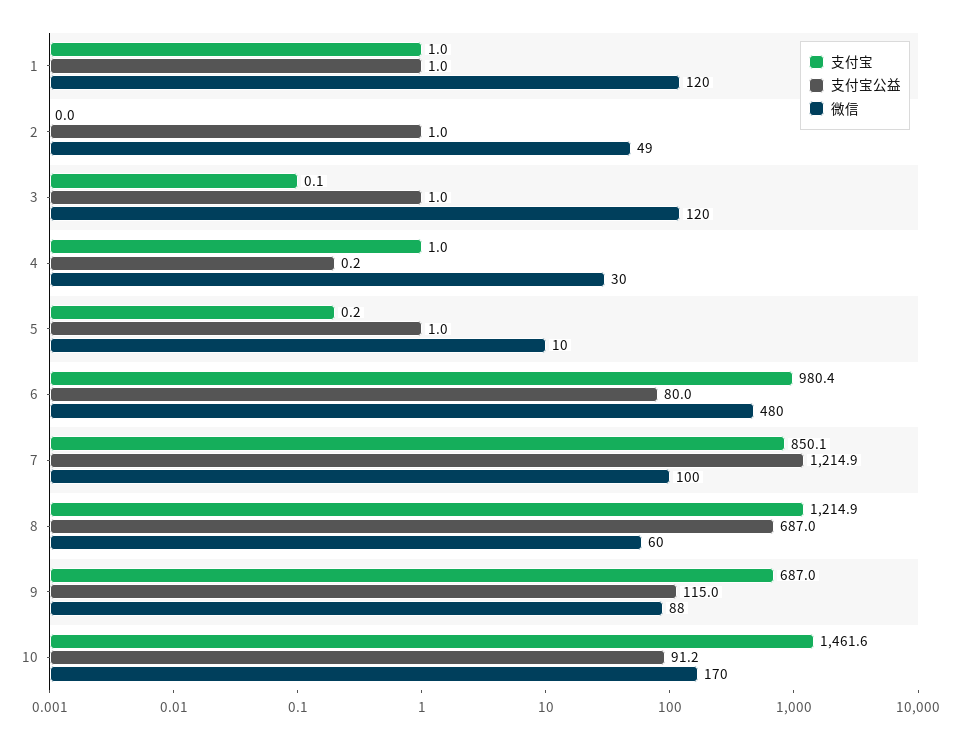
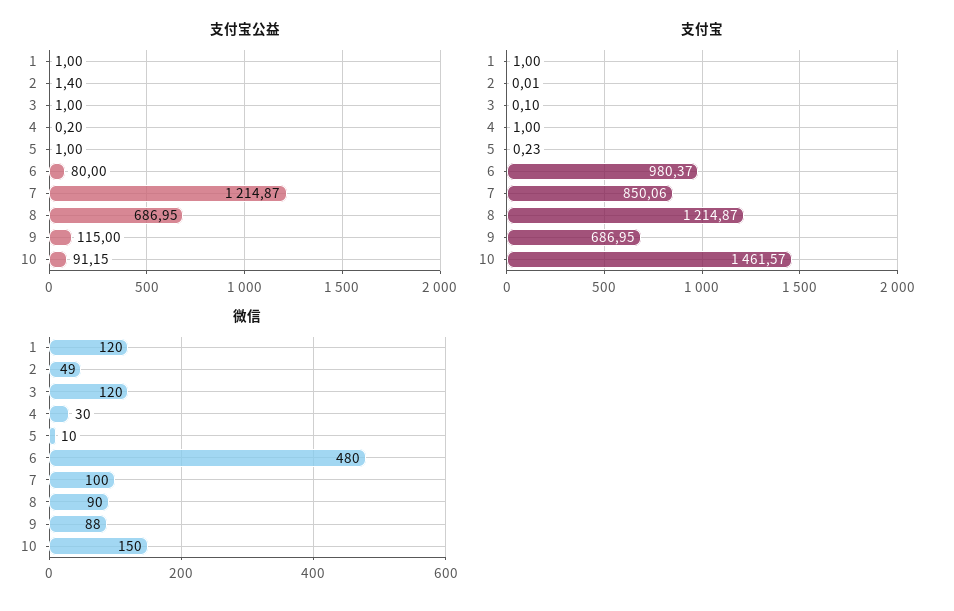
  {
    "支付宝": {
      "1": 1,
      "2": 0.01,
      "3": 0.1,
      "4": 1,
      "5": 0.23,
      "6": 980.37,
      "7": 850.06,
      "8": 1214.87,
      "9": 686.95,
      "10": 1461.57
    },
    "支付宝公益": {
      "1": 1,
-     "2": 1,
+     "2": 1.4,
      "3": 1,
      "4": 0.2,
      "5": 1,
      "6": 80,
      "7": 1214.87,
      "8": 686.95,
      "9": 115,
      "10": 91.15
    },
    "微信": {
      "1": 120,
      "2": 49,
      "3": 120,
      "4": 30,
      "5": 10,
      "6": 480,
      "7": 100,
-     "8": 60,
+     "8": 90,
      "9": 88,
-     "10": 170
+     "10": 150
    }
  }

